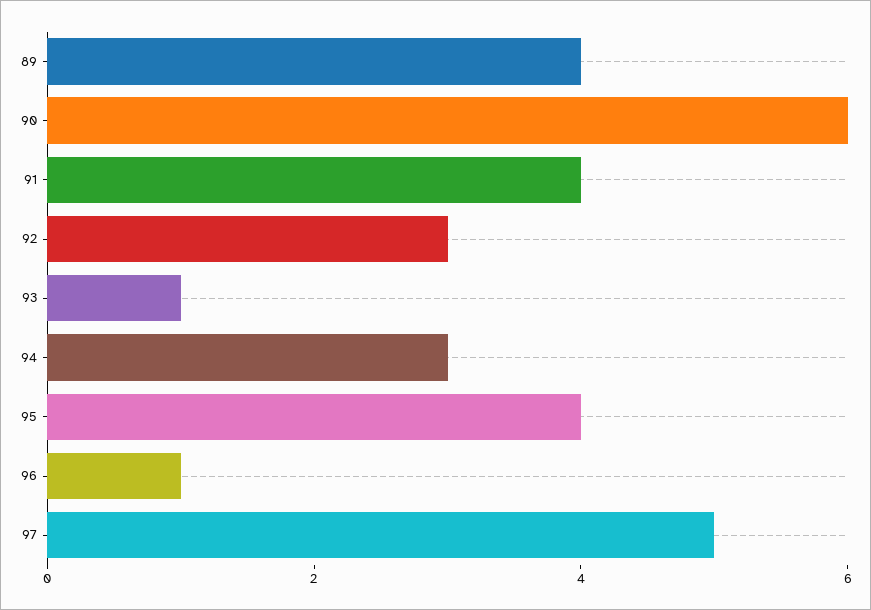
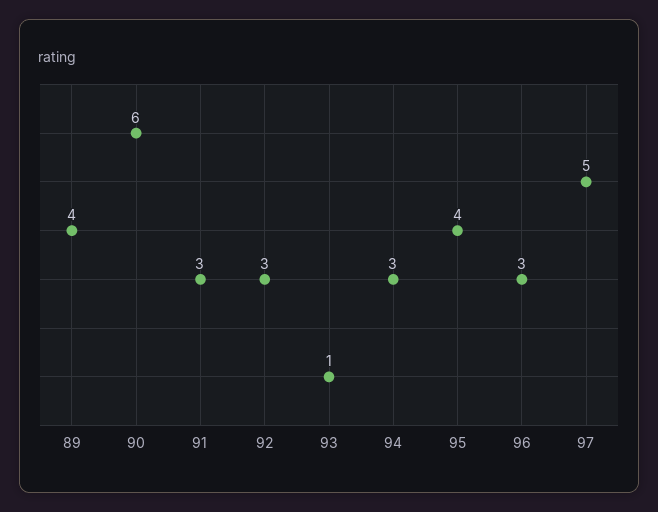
  {
    "89": 4,
    "90": 6,
-   "91": 4,
+   "91": 3,
    "92": 3,
    "93": 1,
    "94": 3,
    "95": 4,
-   "96": 1,
+   "96": 3,
    "97": 5
  }

